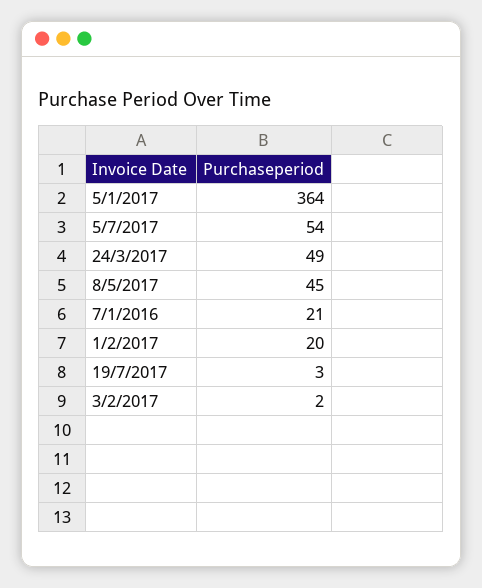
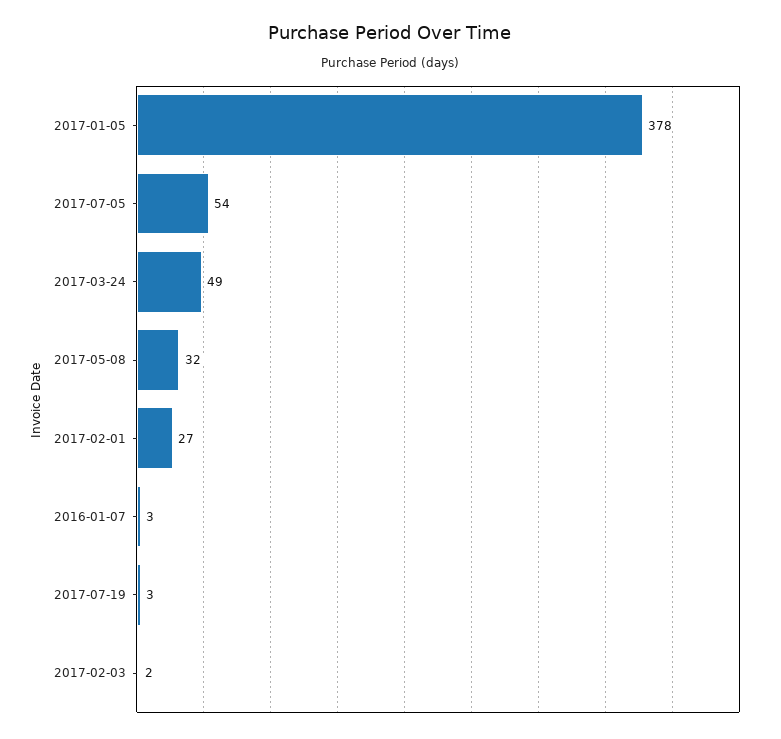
  {
-   "5/1/2017": 364,
+   "5/1/2017": 378,
    "5/7/2017": 54,
    "24/3/2017": 49,
-   "8/5/2017": 45,
+   "8/5/2017": 32,
-   "7/1/2016": 21,
+   "7/1/2016": 3,
-   "1/2/2017": 20,
+   "1/2/2017": 27,
    "19/7/2017": 3,
    "3/2/2017": 2
  }

